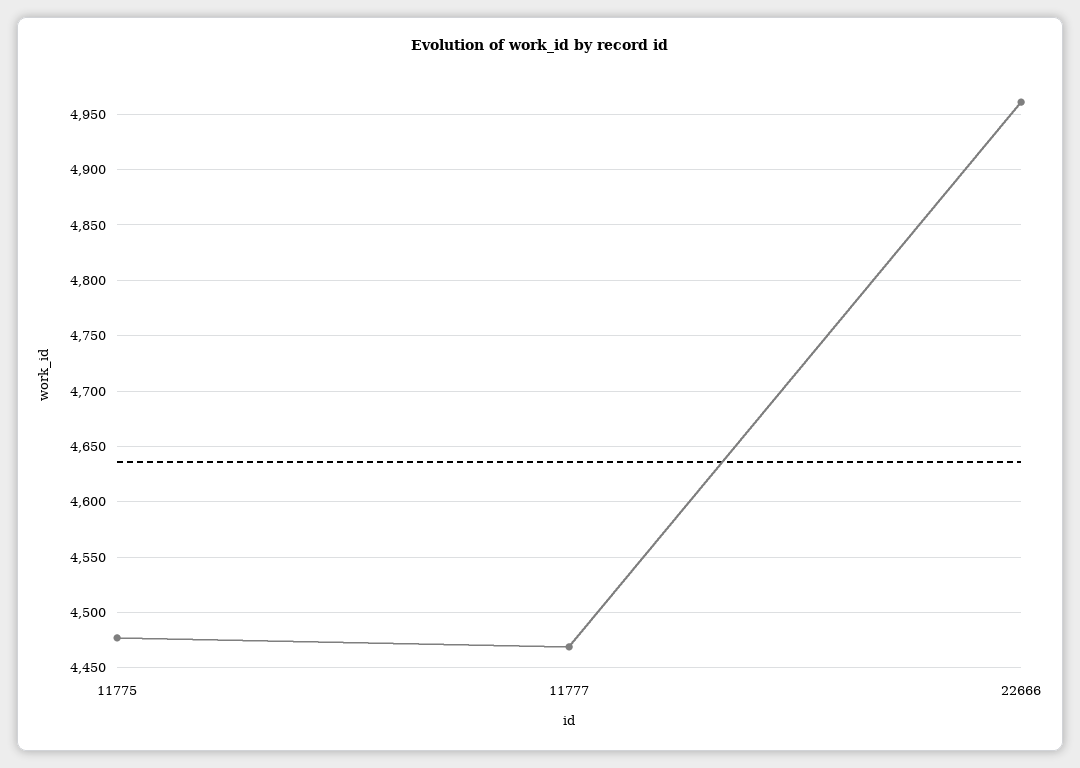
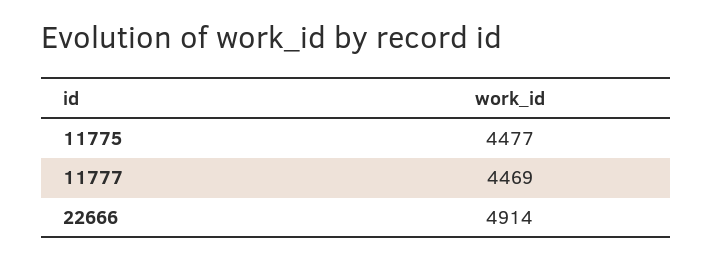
  {
    "11775": 4477,
    "11777": 4469,
-   "22666": 4960
+   "22666": 4914
  }

